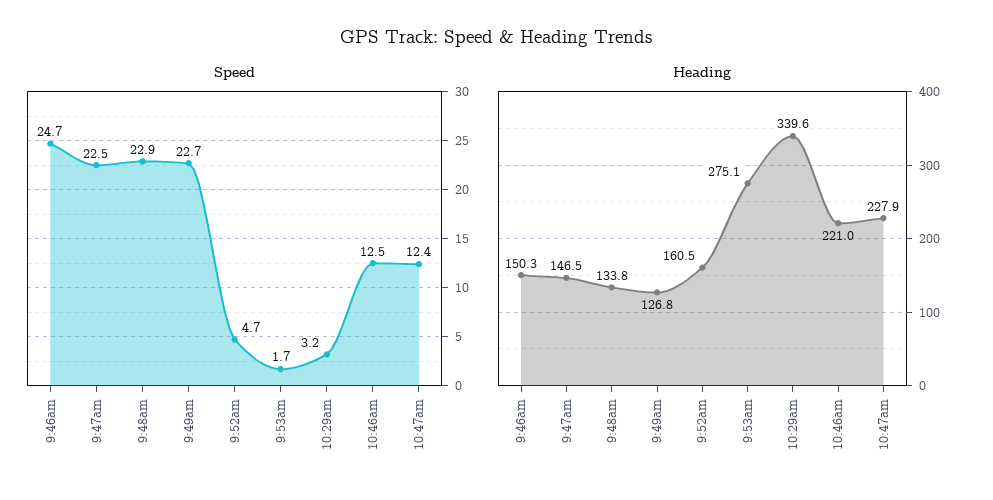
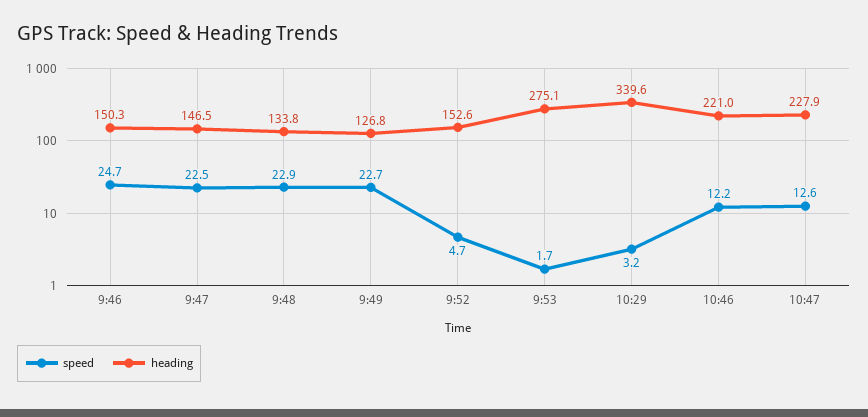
  {
    "Speed": {
      "9:46am": 24.7,
      "9:47am": 22.5,
      "9:48am": 22.9,
      "9:49am": 22.7,
      "9:52am": 4.7,
      "9:53am": 1.7,
      "10:29am": 3.2,
-     "10:46am": 12.5,
+     "10:46am": 12.2,
-     "10:47am": 12.4
+     "10:47am": 12.6
    },
    "Heading": {
      "9:46am": 150.3,
      "9:47am": 146.5,
      "9:48am": 133.8,
      "9:49am": 126.8,
-     "9:52am": 160.5,
+     "9:52am": 152.6,
      "9:53am": 275.1,
      "10:29am": 339.6,
      "10:46am": 221,
      "10:47am": 227.9
    }
  }

